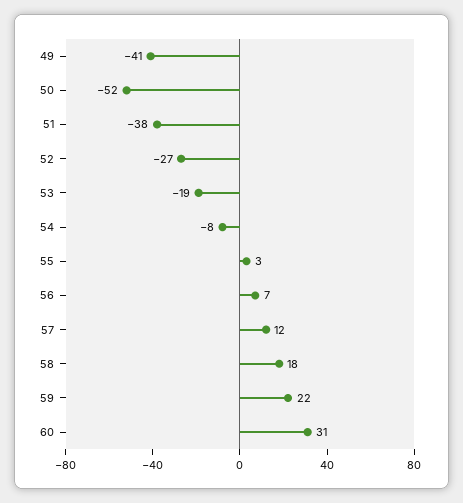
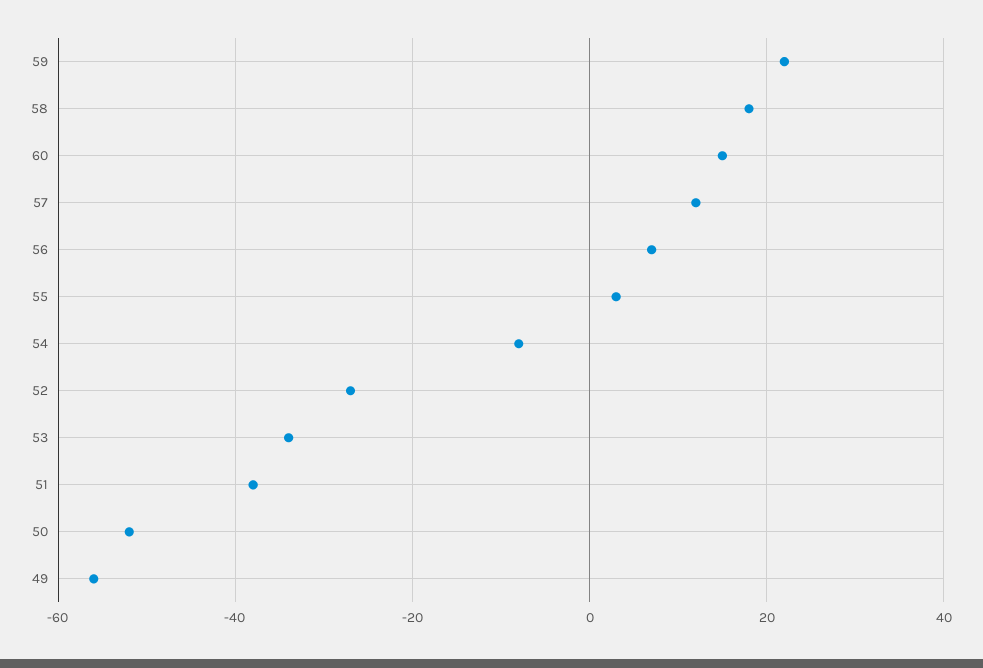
  {
-   "49": -41,
+   "49": -55,
    "50": -52,
    "51": -38,
    "52": -27,
-   "53": -19,
+   "53": -35,
    "54": -8,
    "55": 3,
    "56": 7,
    "57": 12,
    "58": 18,
    "59": 22,
-   "60": 31
+   "60": 15
  }

